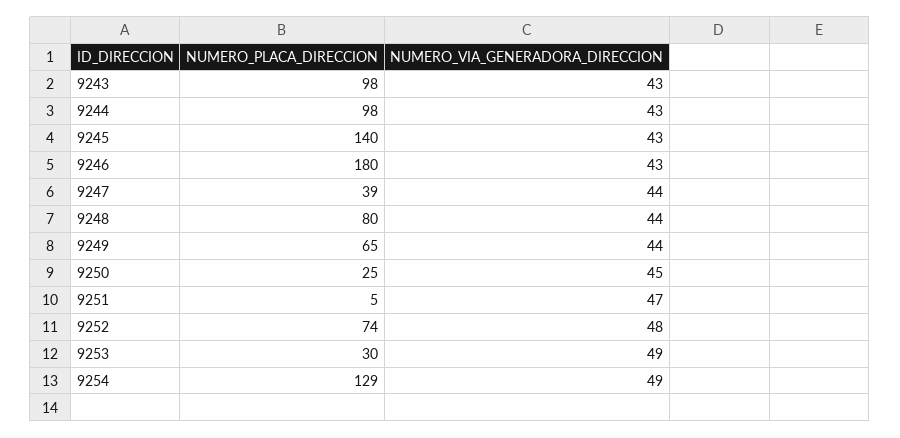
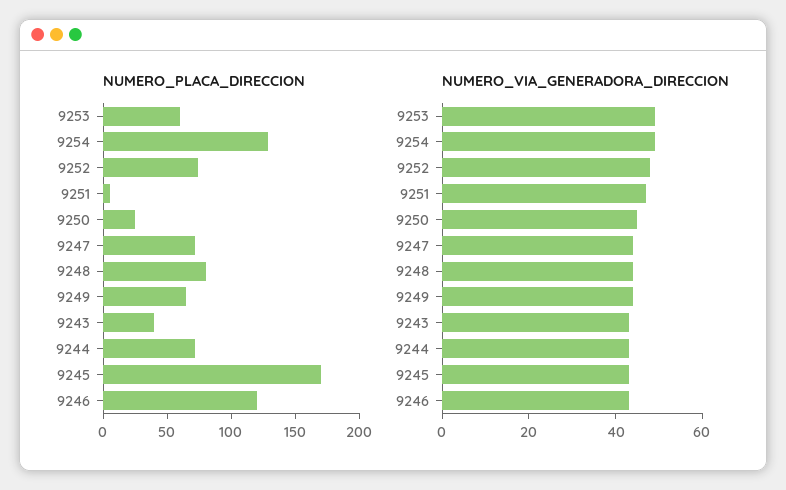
  {
    "NUMERO_PLACA_DIRECCION": {
-     "9243": 98,
+     "9243": 40,
-     "9244": 98,
+     "9244": 70,
-     "9245": 140,
+     "9245": 170,
-     "9246": 180,
+     "9246": 120,
-     "9247": 39,
+     "9247": 70,
      "9248": 80,
      "9249": 65,
      "9250": 25,
      "9251": 5,
      "9252": 74,
-     "9253": 30,
+     "9253": 60,
      "9254": 129
    },
    "NUMERO_VIA_GENERADORA_DIRECCION": {
      "9243": 43,
      "9244": 43,
      "9245": 43,
      "9246": 43,
      "9247": 44,
      "9248": 44,
      "9249": 44,
      "9250": 45,
      "9251": 47,
      "9252": 48,
      "9253": 49,
      "9254": 49
    }
  }

